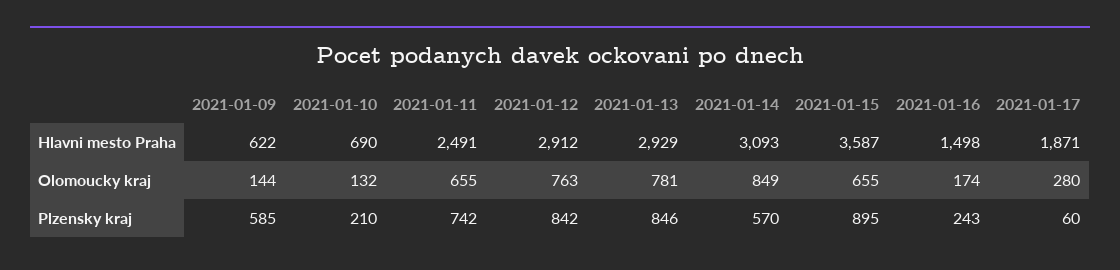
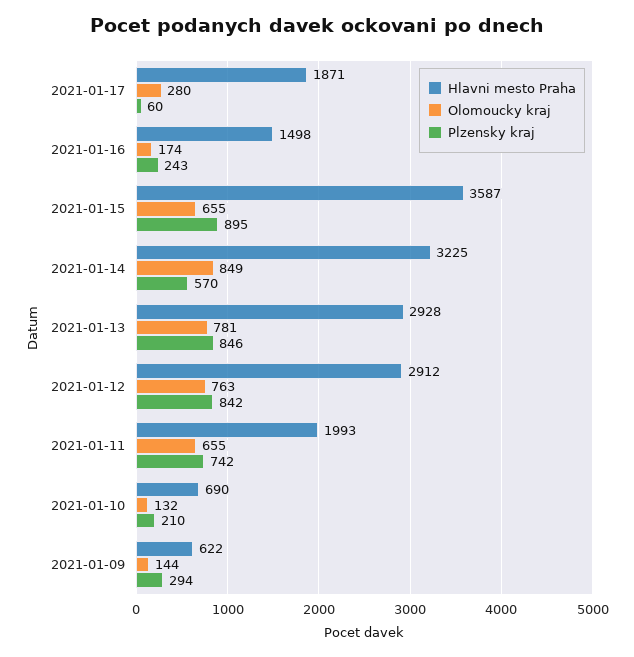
  {
    "Hlavni mesto Praha": {
      "2021-01-09": 622,
      "2021-01-10": 690,
-     "2021-01-11": 2491,
+     "2021-01-11": 1993,
      "2021-01-12": 2912,
-     "2021-01-13": 2929,
+     "2021-01-13": 2928,
-     "2021-01-14": 3093,
+     "2021-01-14": 3225,
      "2021-01-15": 3587,
      "2021-01-16": 1498,
      "2021-01-17": 1871
    },
    "Olomoucky kraj": {
      "2021-01-09": 144,
      "2021-01-10": 132,
      "2021-01-11": 655,
      "2021-01-12": 763,
      "2021-01-13": 781,
      "2021-01-14": 849,
      "2021-01-15": 655,
      "2021-01-16": 174,
      "2021-01-17": 280
    },
    "Plzensky kraj": {
-     "2021-01-09": 585,
+     "2021-01-09": 294,
      "2021-01-10": 210,
      "2021-01-11": 742,
      "2021-01-12": 842,
      "2021-01-13": 846,
      "2021-01-14": 570,
      "2021-01-15": 895,
      "2021-01-16": 243,
      "2021-01-17": 60
    }
  }

